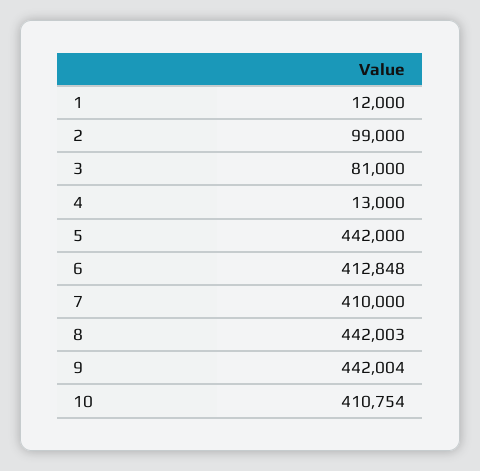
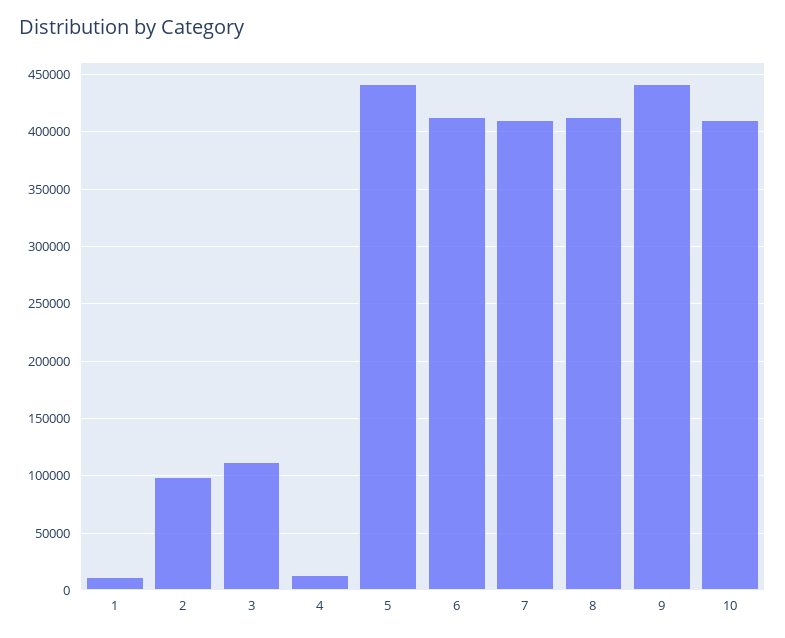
  {
    "1": 12000,
    "2": 99000,
-   "3": 81000,
+   "3": 110000,
    "4": 13000,
    "5": 442000,
    "6": 412848,
    "7": 410000,
-   "8": 442003,
+   "8": 410000,
    "9": 442004,
    "10": 410754
  }

